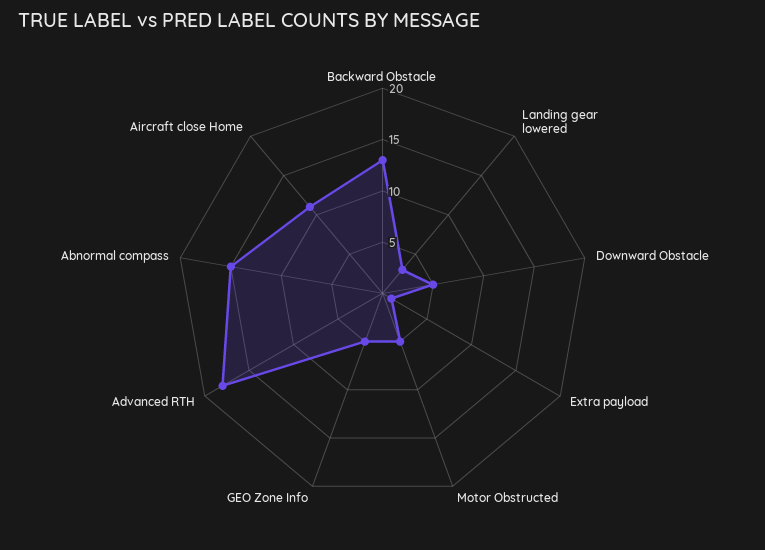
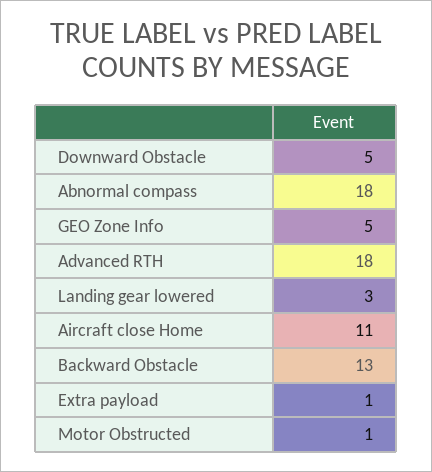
  {
    "Backward Obstacle": 13,
    "Landing gear lowered": 3,
    "Downward Obstacle": 5,
    "Extra payload": 1,
-   "Motor Obstructed": 5,
+   "Motor Obstructed": 1,
    "GEO Zone Info": 5,
    "Advanced RTH": 18,
-   "Abnormal compass": 15,
+   "Abnormal compass": 18,
    "Aircraft close Home": 11
  }

